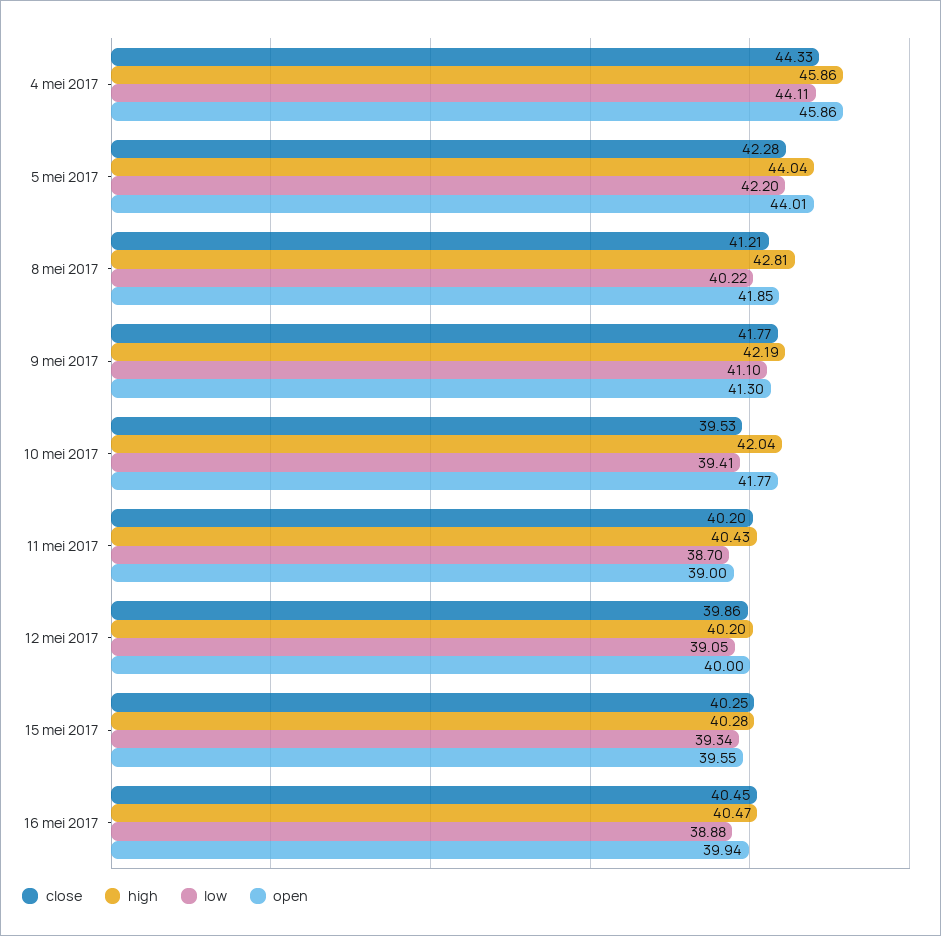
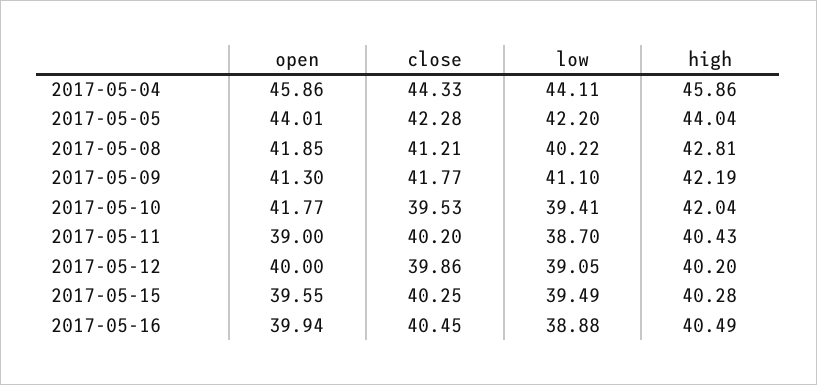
  {
    "close": {
      "4 mei 2017": 44.33,
      "5 mei 2017": 42.28,
      "8 mei 2017": 41.21,
      "9 mei 2017": 41.77,
      "10 mei 2017": 39.53,
      "11 mei 2017": 40.2,
      "12 mei 2017": 39.86,
      "15 mei 2017": 40.25,
      "16 mei 2017": 40.45
    },
    "high": {
      "4 mei 2017": 45.86,
      "5 mei 2017": 44.04,
      "8 mei 2017": 42.81,
      "9 mei 2017": 42.19,
      "10 mei 2017": 42.04,
      "11 mei 2017": 40.43,
      "12 mei 2017": 40.2,
      "15 mei 2017": 40.28,
-     "16 mei 2017": 40.47
+     "16 mei 2017": 40.49
    },
    "low": {
      "4 mei 2017": 44.11,
      "5 mei 2017": 42.2,
      "8 mei 2017": 40.22,
      "9 mei 2017": 41.1,
      "10 mei 2017": 39.41,
      "11 mei 2017": 38.7,
      "12 mei 2017": 39.05,
-     "15 mei 2017": 39.34,
+     "15 mei 2017": 39.49,
      "16 mei 2017": 38.88
    },
    "open": {
      "4 mei 2017": 45.86,
      "5 mei 2017": 44.01,
      "8 mei 2017": 41.85,
      "9 mei 2017": 41.3,
      "10 mei 2017": 41.77,
      "11 mei 2017": 39,
      "12 mei 2017": 40,
      "15 mei 2017": 39.55,
      "16 mei 2017": 39.94
    }
  }

